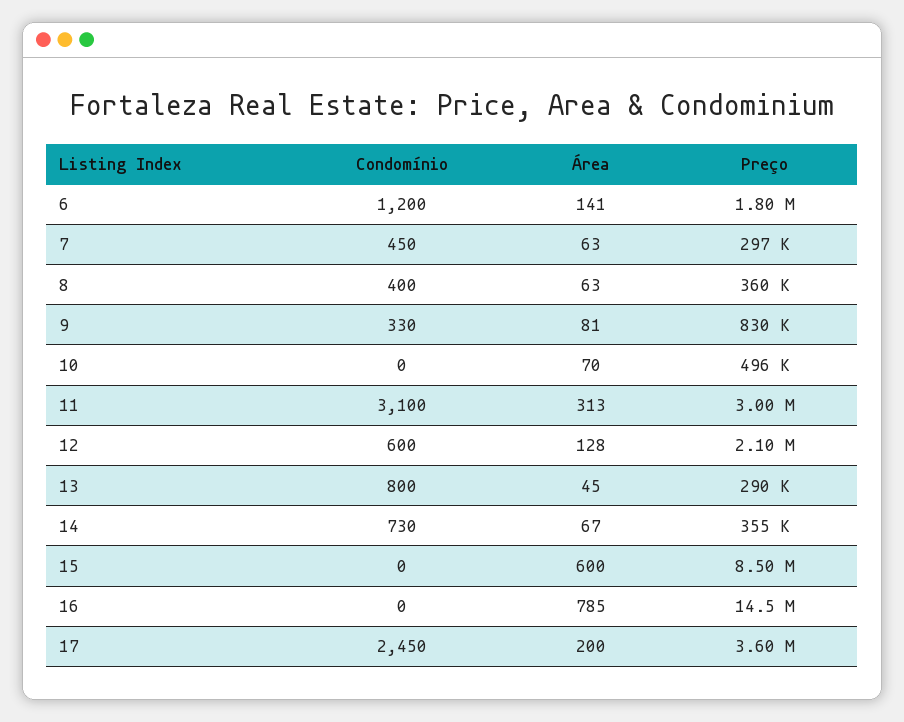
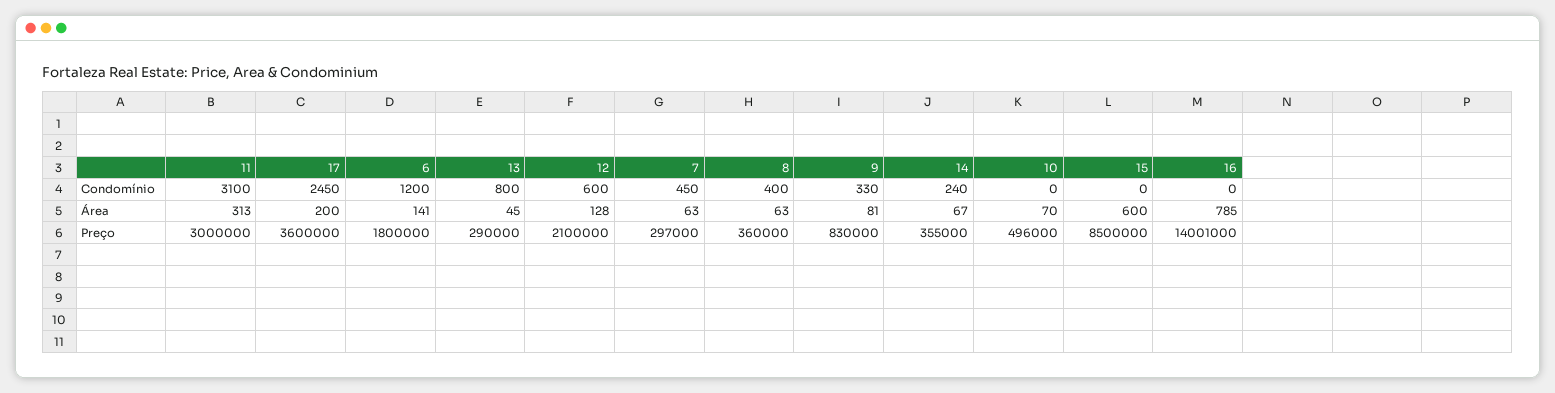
  {
    "Condomínio": {
      "6": 1200,
      "7": 450,
      "8": 400,
      "9": 330,
      "10": 0,
      "11": 3100,
      "12": 600,
      "13": 800,
-     "14": 730,
+     "14": 240,
      "15": 0,
      "16": 0,
      "17": 2450
    },
    "Área": {
      "6": 141,
      "7": 63,
      "8": 63,
      "9": 81,
      "10": 70,
      "11": 313,
      "12": 128,
      "13": 45,
      "14": 67,
      "15": 600,
      "16": 785,
      "17": 200
    },
    "Preço": {
      "6": 1800000,
      "7": 297000,
      "8": 360000,
      "9": 830000,
      "10": 496000,
      "11": 3000000,
      "12": 2100000,
      "13": 290000,
      "14": 355000,
      "15": 8500000,
-     "16": 14500000,
+     "16": 14001000,
      "17": 3600000
    }
  }

